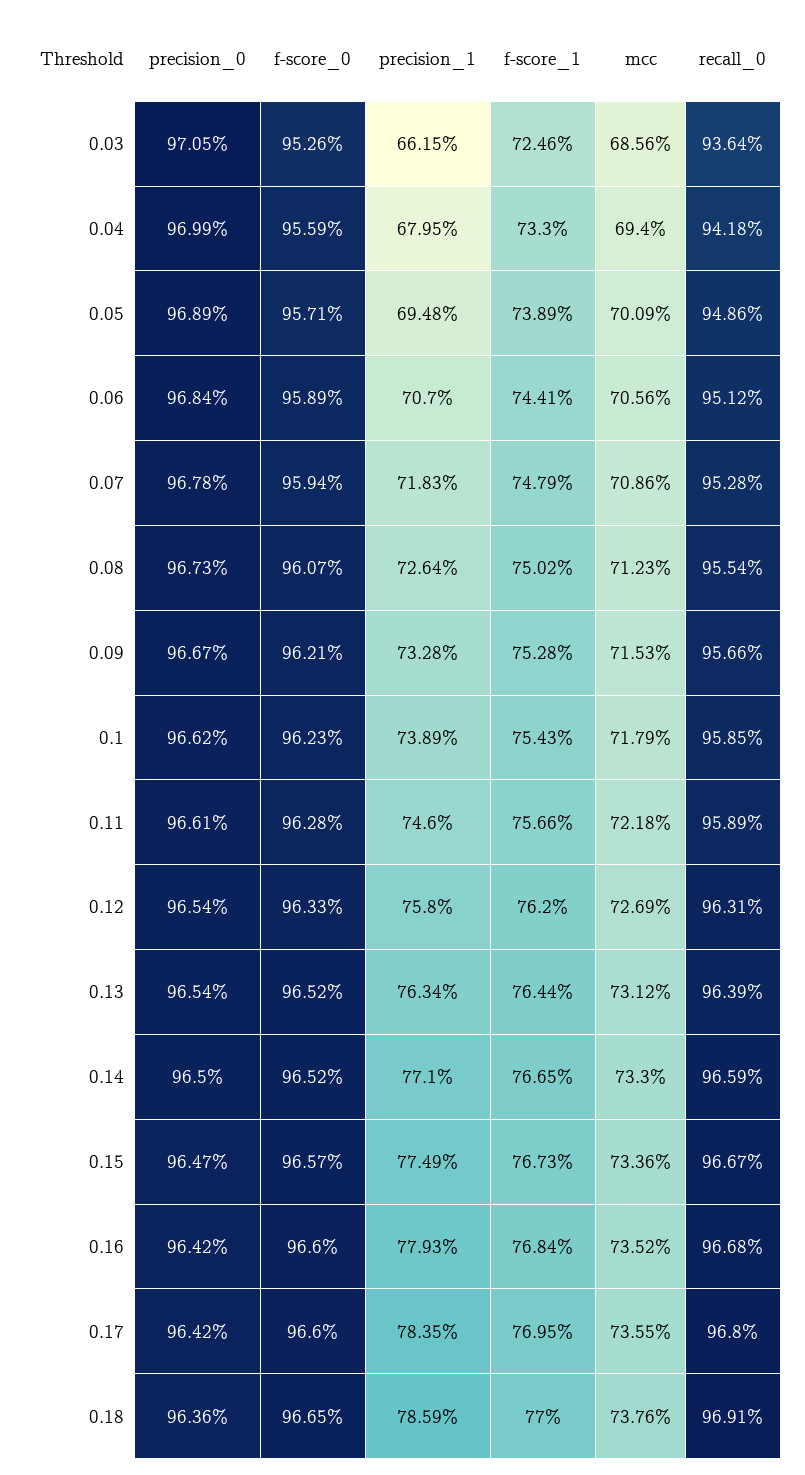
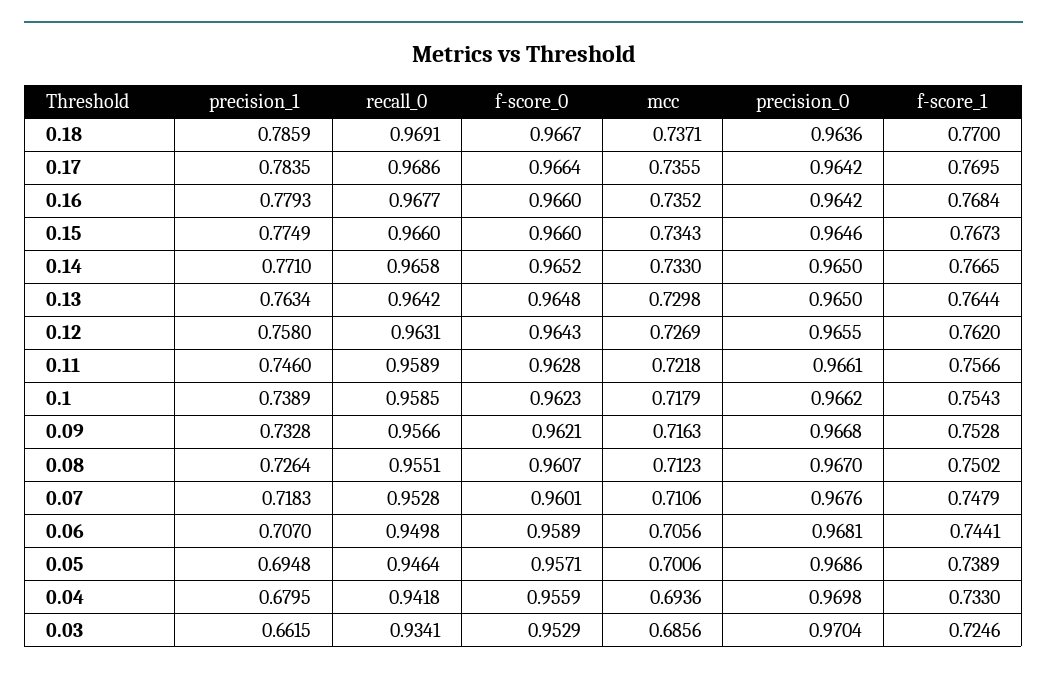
  {
    "precision_0": {
-     "0.03": 0.9705,
+     "0.03": 0.9704,
-     "0.04": 0.9699,
+     "0.04": 0.9698,
-     "0.05": 0.9689,
+     "0.05": 0.9686,
-     "0.06": 0.9684,
+     "0.06": 0.9681,
-     "0.07": 0.9678,
+     "0.07": 0.9676,
-     "0.08": 0.9673,
+     "0.08": 0.967,
-     "0.09": 0.9667,
+     "0.09": 0.9668,
      "0.1": 0.9662,
      "0.11": 0.9661,
-     "0.12": 0.9654,
+     "0.12": 0.9655,
-     "0.13": 0.9654,
+     "0.13": 0.965,
      "0.14": 0.965,
-     "0.15": 0.9647,
+     "0.15": 0.9646,
      "0.16": 0.9642,
      "0.17": 0.9642,
      "0.18": 0.9636
    },
    "f-score_0": {
-     "0.03": 0.9526,
+     "0.03": 0.9529,
      "0.04": 0.9559,
      "0.05": 0.9571,
      "0.06": 0.9589,
-     "0.07": 0.9594,
+     "0.07": 0.9601,
      "0.08": 0.9607,
      "0.09": 0.9621,
      "0.1": 0.9623,
      "0.11": 0.9628,
-     "0.12": 0.9633,
+     "0.12": 0.9643,
-     "0.13": 0.9652,
+     "0.13": 0.9648,
      "0.14": 0.9652,
-     "0.15": 0.9657,
+     "0.15": 0.966,
      "0.16": 0.966,
-     "0.17": 0.966,
+     "0.17": 0.9664,
-     "0.18": 0.9665
+     "0.18": 0.9667
    },
    "precision_1": {
      "0.03": 0.6615,
      "0.04": 0.6795,
      "0.05": 0.6948,
      "0.06": 0.707,
      "0.07": 0.7183,
      "0.08": 0.7264,
      "0.09": 0.7328,
      "0.1": 0.7389,
      "0.11": 0.746,
      "0.12": 0.758,
      "0.13": 0.7634,
      "0.14": 0.771,
      "0.15": 0.7749,
      "0.16": 0.7793,
      "0.17": 0.7835,
      "0.18": 0.7859
    },
    "f-score_1": {
      "0.03": 0.7246,
      "0.04": 0.733,
      "0.05": 0.7389,
      "0.06": 0.7441,
      "0.07": 0.7479,
      "0.08": 0.7502,
      "0.09": 0.7528,
      "0.1": 0.7543,
      "0.11": 0.7566,
      "0.12": 0.762,
      "0.13": 0.7644,
      "0.14": 0.7665,
      "0.15": 0.7673,
      "0.16": 0.7684,
      "0.17": 0.7695,
      "0.18": 0.77
    },
    "mcc": {
      "0.03": 0.6856,
-     "0.04": 0.694,
+     "0.04": 0.6936,
-     "0.05": 0.7009,
+     "0.05": 0.7006,
      "0.06": 0.7056,
-     "0.07": 0.7086,
+     "0.07": 0.7106,
      "0.08": 0.7123,
-     "0.09": 0.7153,
+     "0.09": 0.7163,
      "0.1": 0.7179,
      "0.11": 0.7218,
      "0.12": 0.7269,
-     "0.13": 0.7312,
+     "0.13": 0.7298,
      "0.14": 0.733,
-     "0.15": 0.7336,
+     "0.15": 0.7343,
      "0.16": 0.7352,
      "0.17": 0.7355,
-     "0.18": 0.7376
+     "0.18": 0.7371
    },
    "recall_0": {
-     "0.03": 0.9364,
+     "0.03": 0.9341,
      "0.04": 0.9418,
-     "0.05": 0.9486,
+     "0.05": 0.9464,
-     "0.06": 0.9512,
+     "0.06": 0.9498,
      "0.07": 0.9528,
-     "0.08": 0.9554,
+     "0.08": 0.9551,
      "0.09": 0.9566,
      "0.1": 0.9585,
      "0.11": 0.9589,
      "0.12": 0.9631,
-     "0.13": 0.9639,
+     "0.13": 0.9642,
-     "0.14": 0.9659,
+     "0.14": 0.9658,
-     "0.15": 0.9667,
+     "0.15": 0.966,
-     "0.16": 0.9668,
+     "0.16": 0.9677,
-     "0.17": 0.968,
+     "0.17": 0.9686,
      "0.18": 0.9691
    }
  }

